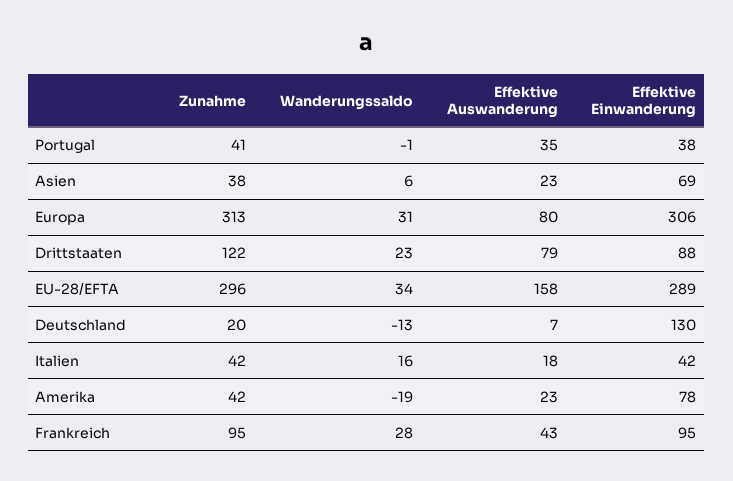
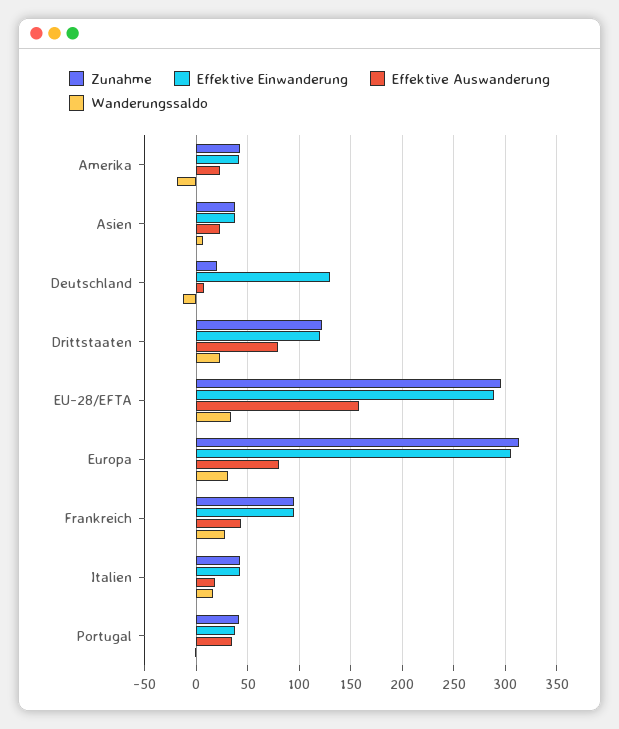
  {
    "Zunahme": {
      "Portugal": 41,
      "Asien": 38,
      "Europa": 313,
      "Drittstaaten": 122,
      "EU-28/EFTA": 296,
      "Deutschland": 20,
      "Italien": 42,
      "Amerika": 42,
      "Frankreich": 95
    },
    "Wanderungssaldo": {
      "Portugal": -1,
      "Asien": 6,
      "Europa": 31,
      "Drittstaaten": 23,
      "EU-28/EFTA": 34,
      "Deutschland": -13,
      "Italien": 16,
      "Amerika": -19,
      "Frankreich": 28
    },
    "Effektive Auswanderung": {
      "Portugal": 35,
      "Asien": 23,
      "Europa": 80,
      "Drittstaaten": 79,
      "EU-28/EFTA": 158,
      "Deutschland": 7,
      "Italien": 18,
      "Amerika": 23,
      "Frankreich": 43
    },
    "Effektive Einwanderung": {
      "Portugal": 38,
-     "Asien": 69,
+     "Asien": 40,
      "Europa": 306,
-     "Drittstaaten": 88,
+     "Drittstaaten": 120,
      "EU-28/EFTA": 289,
      "Deutschland": 130,
      "Italien": 42,
-     "Amerika": 78,
+     "Amerika": 40,
      "Frankreich": 95
    }
  }

